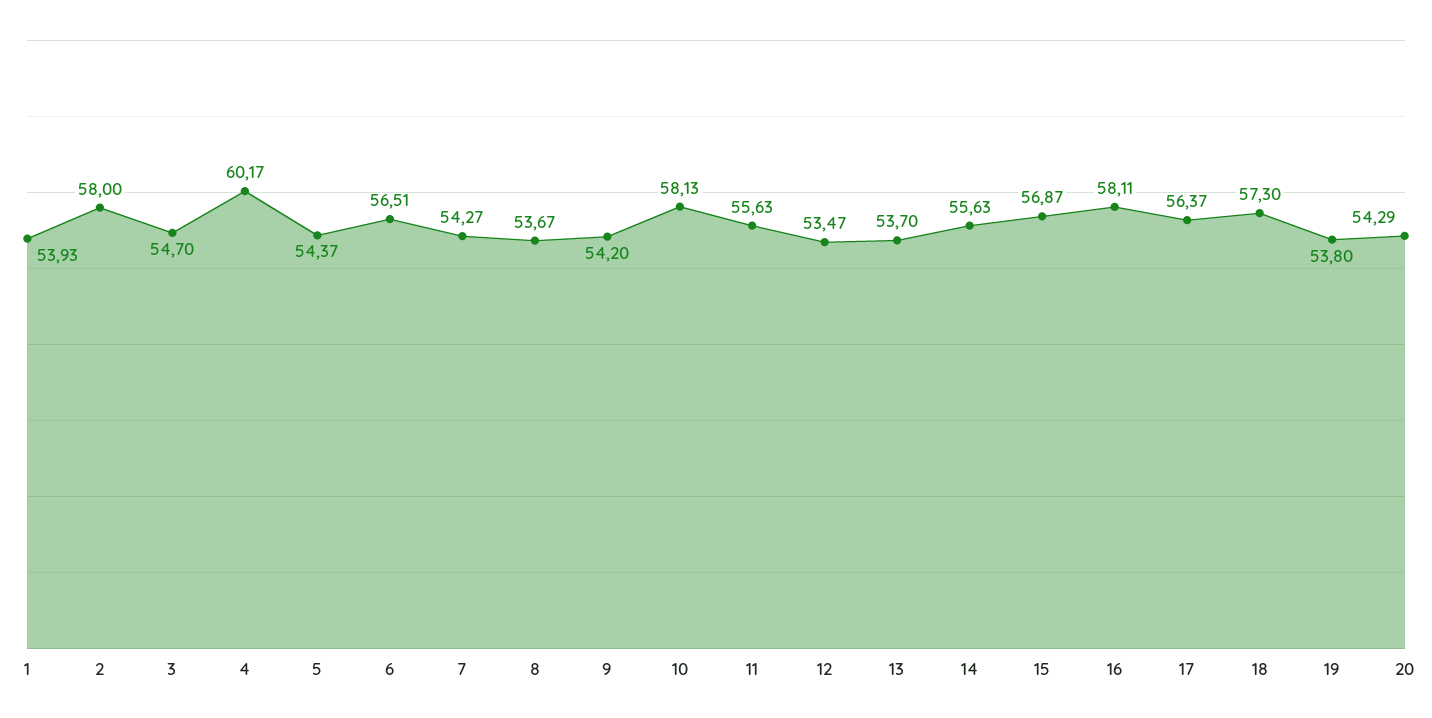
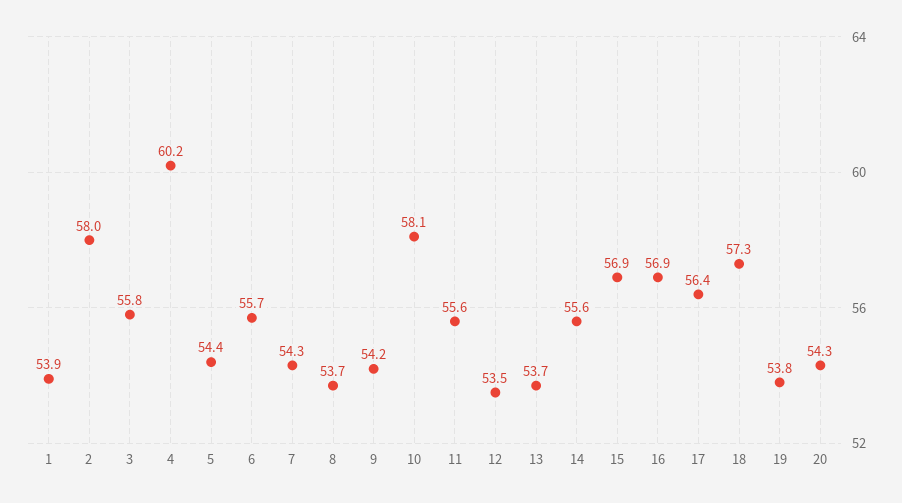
  {
    "1": 53.93,
    "2": 58,
-   "3": 54.7,
+   "3": 55.8,
    "4": 60.17,
    "5": 54.37,
-   "6": 56.51,
+   "6": 55.7,
    "7": 54.27,
    "8": 53.67,
    "9": 54.2,
    "10": 58.13,
    "11": 55.63,
    "12": 53.47,
    "13": 53.7,
    "14": 55.63,
    "15": 56.87,
-   "16": 58.11,
+   "16": 56.9,
    "17": 56.37,
    "18": 57.3,
    "19": 53.8,
    "20": 54.29
  }

